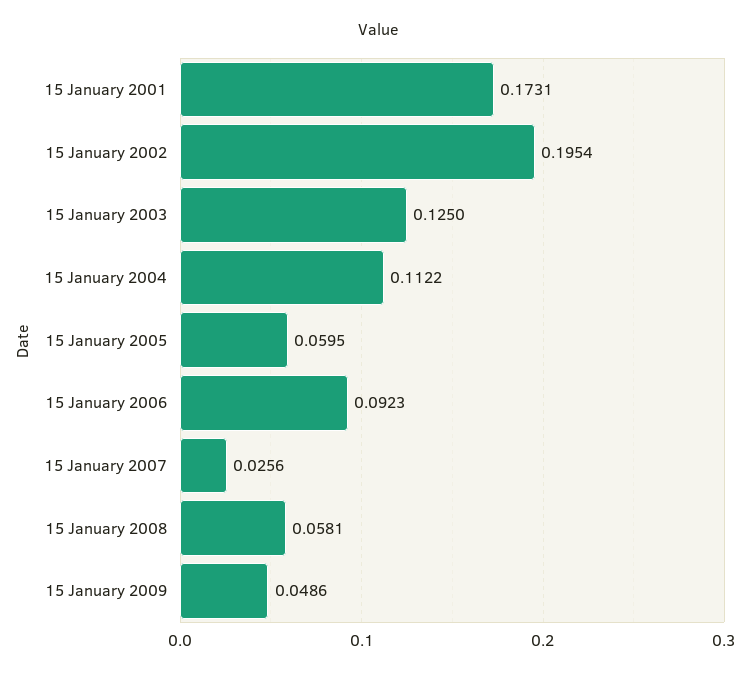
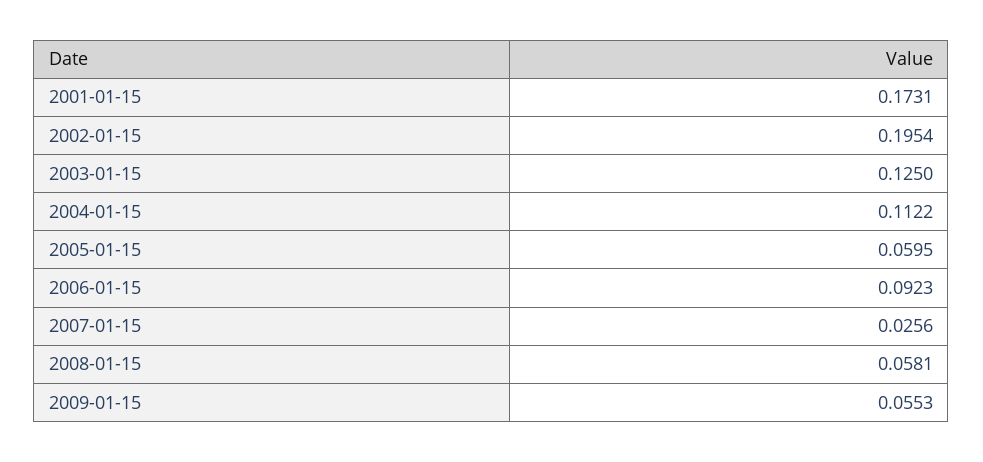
  {
    "15 January 2001": 0.1731,
    "15 January 2002": 0.1954,
    "15 January 2003": 0.125,
    "15 January 2004": 0.1122,
    "15 January 2005": 0.0595,
    "15 January 2006": 0.0923,
    "15 January 2007": 0.0256,
    "15 January 2008": 0.0581,
-   "15 January 2009": 0.0486
+   "15 January 2009": 0.0553
  }

